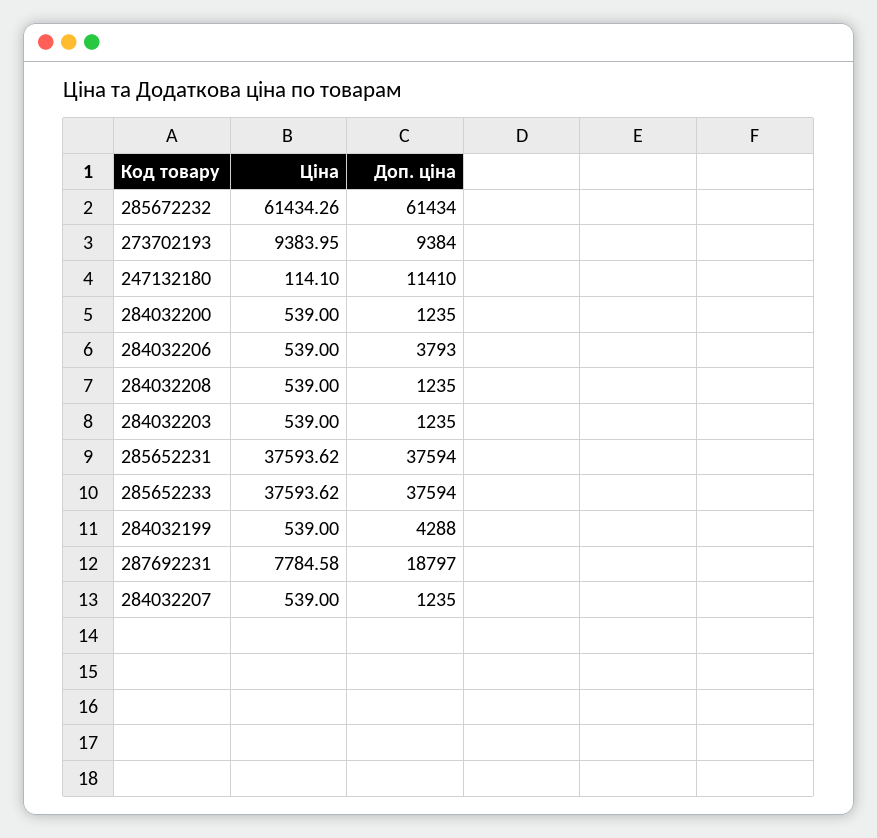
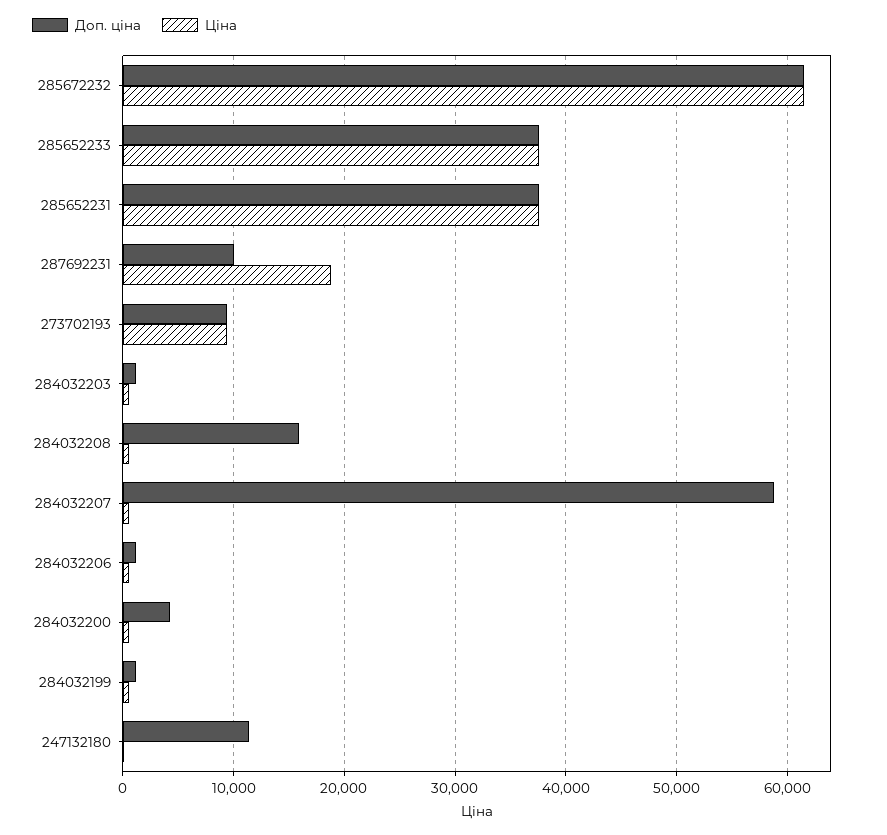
  {
    "Ціна": {
      "285672232": 61434.26,
      "273702193": 9383.95,
      "247132180": 114.1,
      "284032200": 539,
      "284032206": 539,
      "284032208": 539,
      "284032203": 539,
      "285652231": 37593.62,
      "285652233": 37593.62,
      "284032199": 539,
-     "287692231": 7784.58,
+     "287692231": 19000,
      "284032207": 539
    },
    "Доп. ціна": {
      "285672232": 61434,
      "273702193": 9384,
      "247132180": 11410,
-     "284032200": 1235,
+     "284032200": 4000,
-     "284032206": 3793,
+     "284032206": 1000,
-     "284032208": 1235,
+     "284032208": 16000,
      "284032203": 1235,
      "285652231": 37594,
      "285652233": 37594,
-     "284032199": 4288,
+     "284032199": 1000,
-     "287692231": 18797,
+     "287692231": 10000,
-     "284032207": 1235
+     "284032207": 59000
    }
  }

